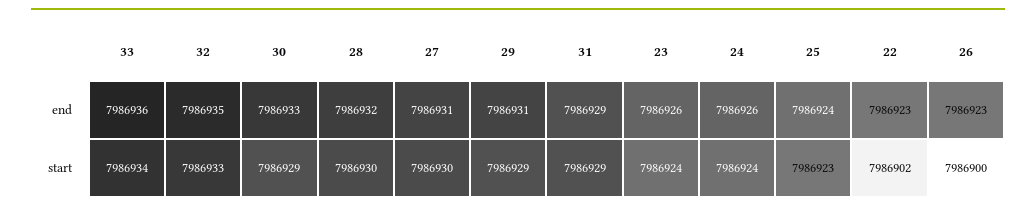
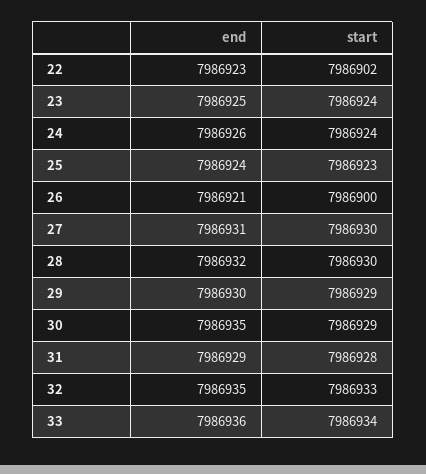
  {
    "33": {
      "end": 7986936,
      "start": 7986934
    },
    "32": {
      "end": 7986935,
      "start": 7986933
    },
    "30": {
-     "end": 7986933,
+     "end": 7986935,
      "start": 7986929
    },
    "28": {
      "end": 7986932,
      "start": 7986930
    },
    "27": {
      "end": 7986931,
      "start": 7986930
    },
    "29": {
-     "end": 7986931,
+     "end": 7986930,
      "start": 7986929
    },
    "31": {
      "end": 7986929,
-     "start": 7986929
+     "start": 7986928
    },
    "23": {
-     "end": 7986926,
+     "end": 7986925,
      "start": 7986924
    },
    "24": {
      "end": 7986926,
      "start": 7986924
    },
    "25": {
      "end": 7986924,
      "start": 7986923
    },
    "22": {
      "end": 7986923,
      "start": 7986902
    },
    "26": {
-     "end": 7986923,
+     "end": 7986921,
      "start": 7986900
    }
  }

